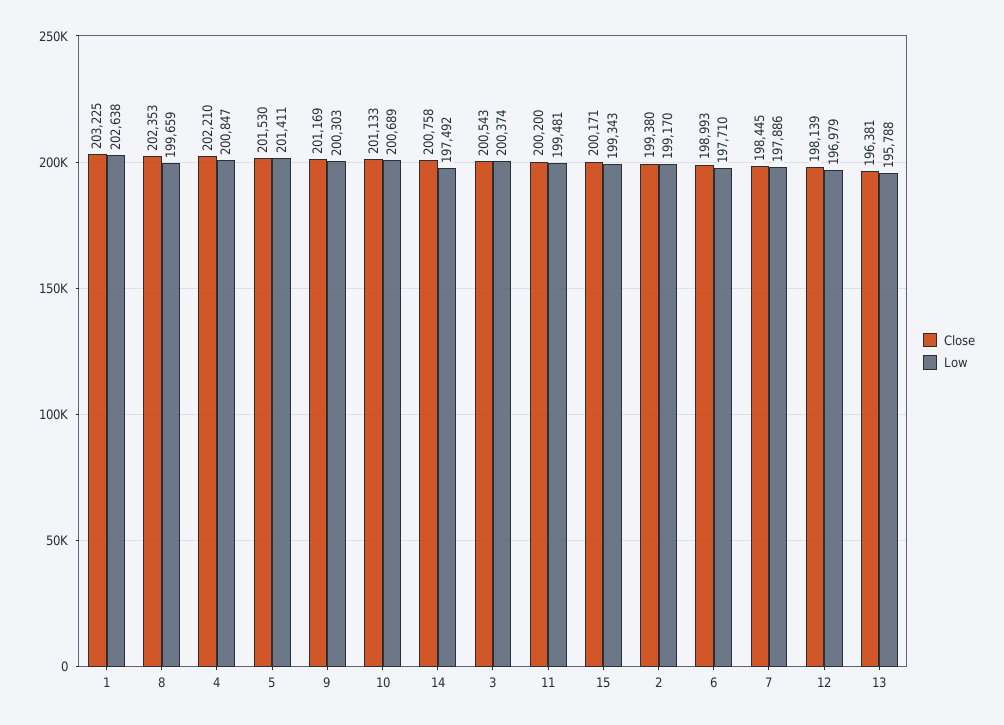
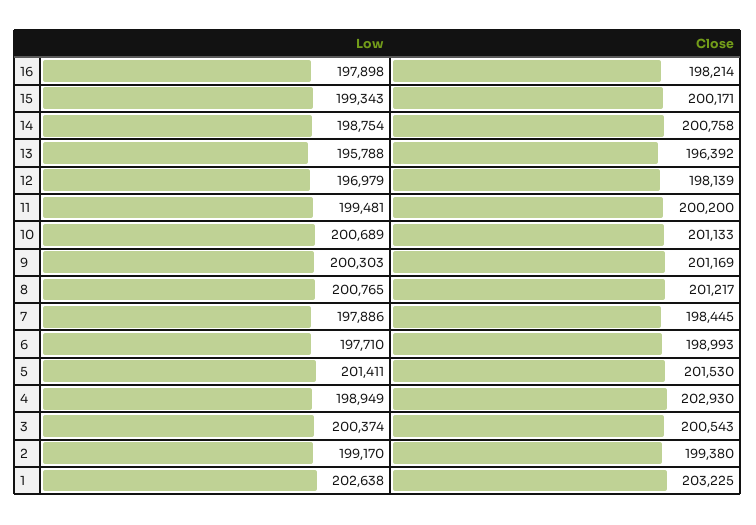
  {
    "Close": {
      "1": 203225,
-     "8": 202353,
+     "8": 201217,
-     "4": 202210,
+     "4": 202930,
      "5": 201530,
      "9": 201169,
      "10": 201133,
      "14": 200758,
      "3": 200543,
      "11": 200200,
      "15": 200171,
      "2": 199380,
      "6": 198993,
      "7": 198445,
      "12": 198139,
-     "13": 196381
+     "13": 196392,
+     "16": 198214
    },
    "Low": {
      "1": 202638,
-     "8": 199659,
+     "8": 200765,
-     "4": 200847,
+     "4": 198949,
      "5": 201411,
      "9": 200303,
      "10": 200689,
-     "14": 197492,
+     "14": 198754,
      "3": 200374,
      "11": 199481,
      "15": 199343,
      "2": 199170,
      "6": 197710,
      "7": 197886,
      "12": 196979,
-     "13": 195788
+     "13": 195788,
+     "16": 197898
    }
  }

